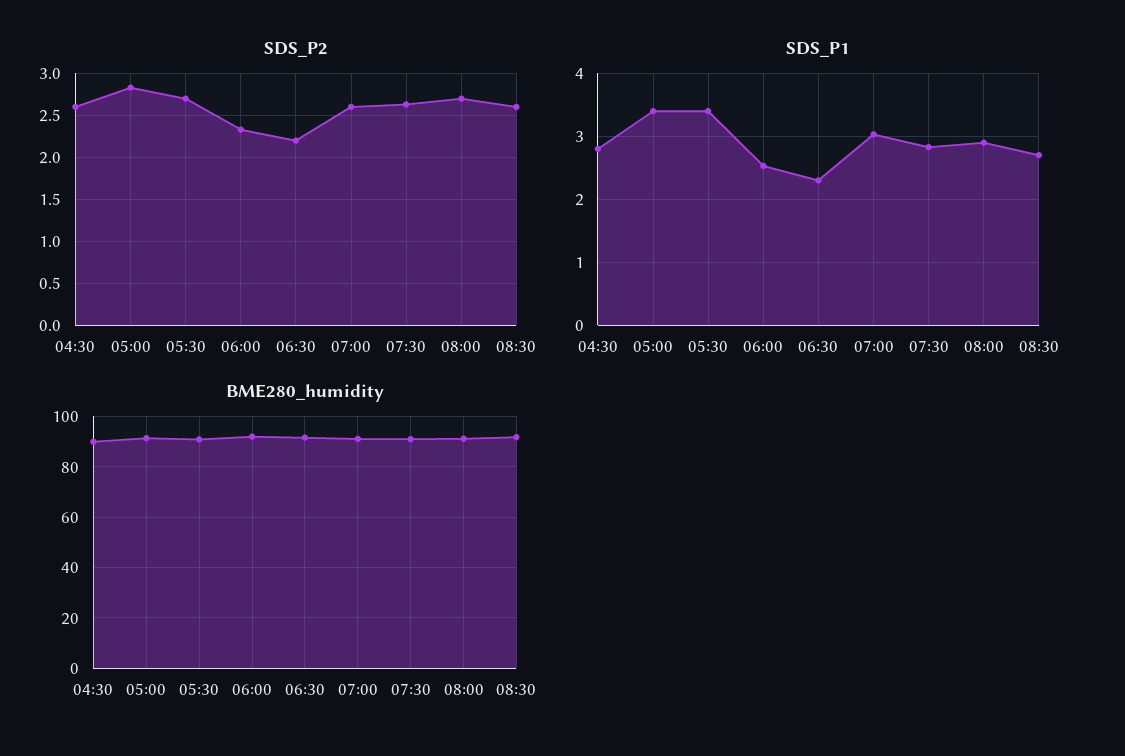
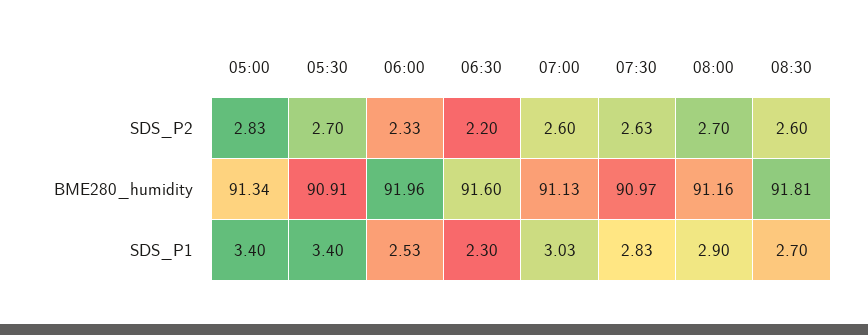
  {
    "SDS_P2": {
-     "04:30": 2.6,
      "05:00": 2.83,
      "05:30": 2.7,
      "06:00": 2.33,
      "06:30": 2.2,
      "07:00": 2.6,
      "07:30": 2.63,
      "08:00": 2.7,
      "08:30": 2.6
    },
    "SDS_P1": {
-     "04:30": 2.8,
      "05:00": 3.4,
      "05:30": 3.4,
      "06:00": 2.53,
      "06:30": 2.3,
      "07:00": 3.03,
      "07:30": 2.83,
      "08:00": 2.9,
      "08:30": 2.7
    },
    "BME280_humidity": {
-     "04:30": 90,
      "05:00": 91.34,
      "05:30": 90.91,
      "06:00": 91.96,
      "06:30": 91.6,
      "07:00": 91.13,
      "07:30": 90.97,
      "08:00": 91.16,
      "08:30": 91.81
    }
  }

